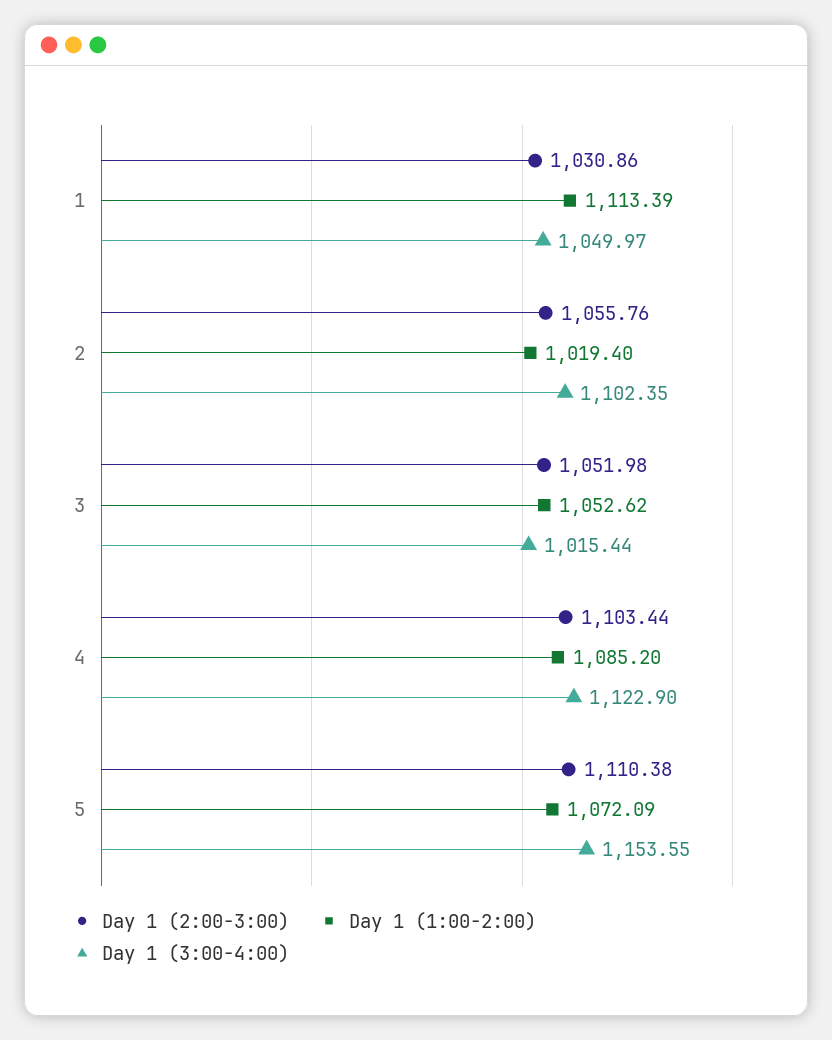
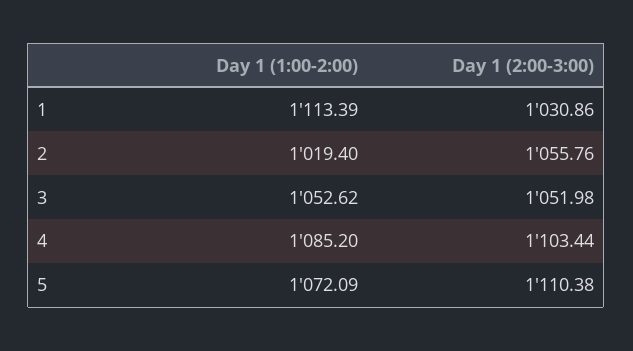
  {
    "Day 1 (2:00-3:00)": {
      "1": 1030.86,
      "2": 1055.76,
      "3": 1051.98,
      "4": 1103.44,
      "5": 1110.38
    },
    "Day 1 (1:00-2:00)": {
      "1": 1113.39,
      "2": 1019.4,
      "3": 1052.62,
      "4": 1085.2,
      "5": 1072.09
-   },
+   }
-   "Day 1 (3:00-4:00)": {
-     "1": 1049.97,
-     "2": 1102.35,
-     "3": 1015.44,
-     "4": 1122.9,
-     "5": 1153.55
-   }
  }

